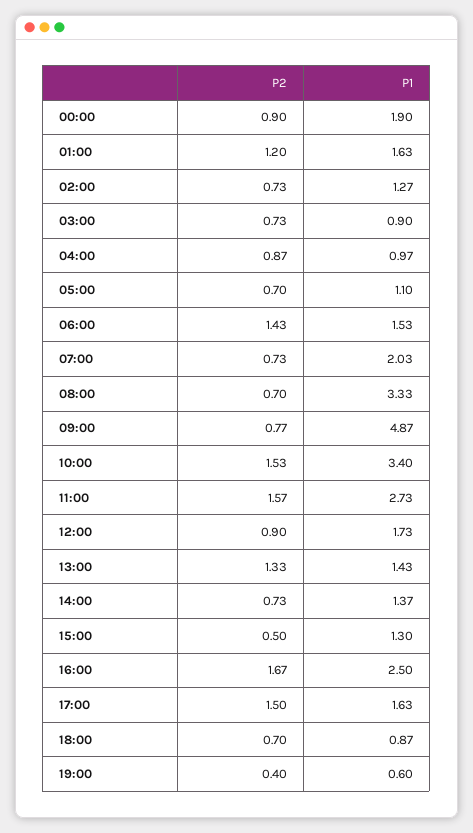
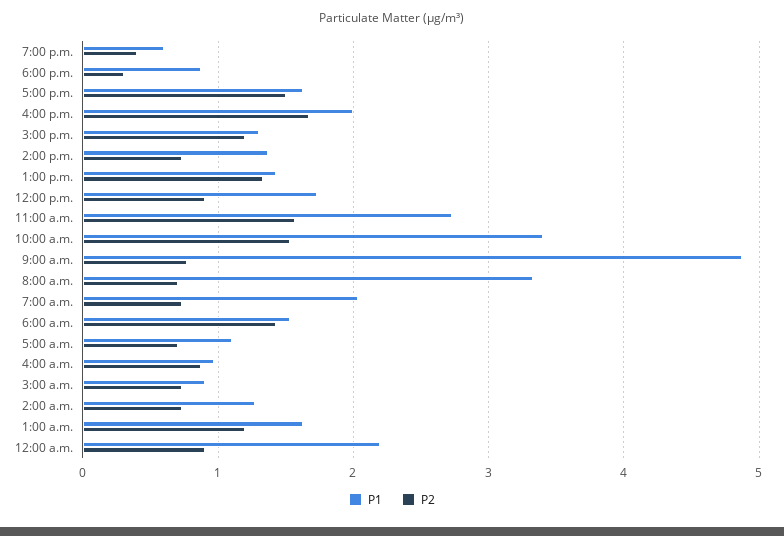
  {
    "P2": {
      "00:00": 0.9,
      "01:00": 1.2,
      "02:00": 0.73,
      "03:00": 0.73,
      "04:00": 0.87,
      "05:00": 0.7,
      "06:00": 1.43,
      "07:00": 0.73,
      "08:00": 0.7,
      "09:00": 0.77,
      "10:00": 1.53,
      "11:00": 1.57,
      "12:00": 0.9,
      "13:00": 1.33,
      "14:00": 0.73,
-     "15:00": 0.5,
+     "15:00": 1.2,
      "16:00": 1.67,
      "17:00": 1.5,
-     "18:00": 0.7,
+     "18:00": 0.3,
      "19:00": 0.4
    },
    "P1": {
-     "00:00": 1.9,
+     "00:00": 2.2,
      "01:00": 1.63,
      "02:00": 1.27,
      "03:00": 0.9,
      "04:00": 0.97,
      "05:00": 1.1,
      "06:00": 1.53,
      "07:00": 2.03,
      "08:00": 3.33,
      "09:00": 4.87,
      "10:00": 3.4,
      "11:00": 2.73,
      "12:00": 1.73,
      "13:00": 1.43,
      "14:00": 1.37,
      "15:00": 1.3,
-     "16:00": 2.5,
+     "16:00": 2,
      "17:00": 1.63,
      "18:00": 0.87,
      "19:00": 0.6
    }
  }

